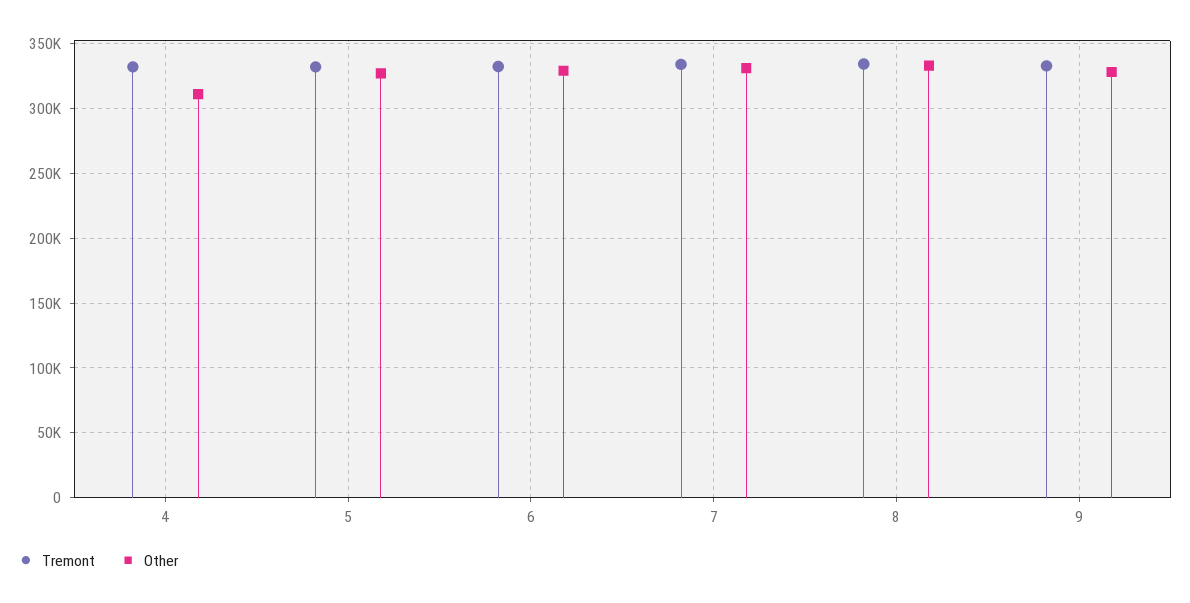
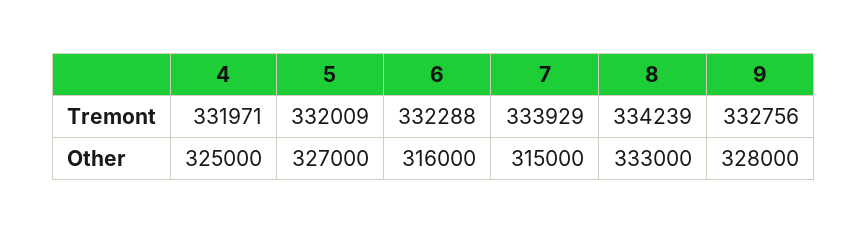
  {
    "Tremont": {
      "4": 331971,
      "5": 332009,
      "6": 332288,
      "7": 333929,
      "8": 334239,
      "9": 332756
    },
    "Other": {
-     "4": 310000,
+     "4": 325000,
      "5": 327000,
-     "6": 330000,
+     "6": 316000,
-     "7": 330000,
+     "7": 315000,
      "8": 333000,
      "9": 328000
    }
  }

